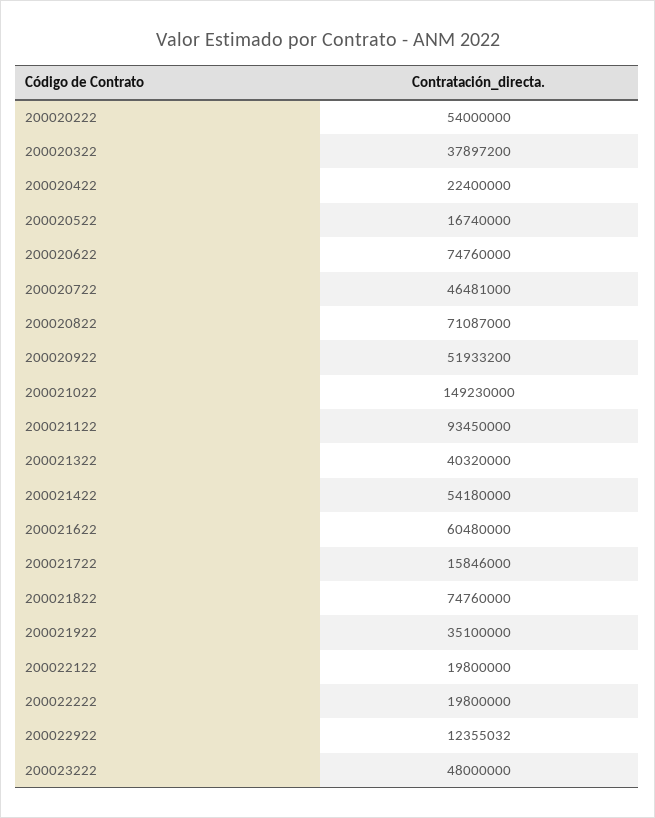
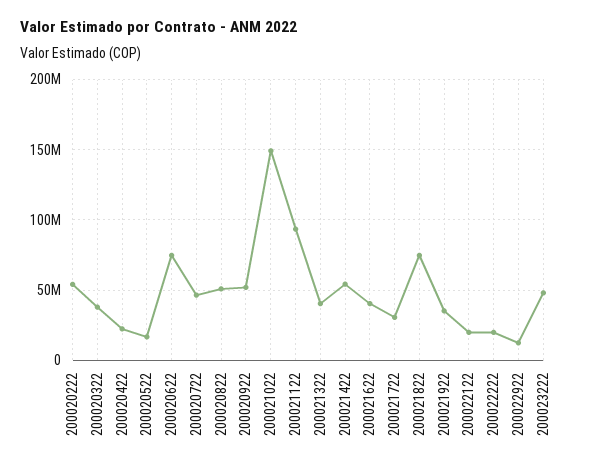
  {
    "200020222": 54000000,
    "200020322": 37897200,
    "200020422": 22400000,
    "200020522": 16740000,
    "200020622": 74760000,
    "200020722": 46481000,
-   "200020822": 71087000,
+   "200020822": 50000000,
    "200020922": 51933200,
    "200021022": 149230000,
    "200021122": 93450000,
    "200021322": 40320000,
    "200021422": 54180000,
-   "200021622": 60480000,
+   "200021622": 40000000,
-   "200021722": 15846000,
+   "200021722": 30000000,
    "200021822": 74760000,
    "200021922": 35100000,
    "200022122": 19800000,
    "200022222": 19800000,
    "200022922": 12355032,
    "200023222": 48000000
  }

